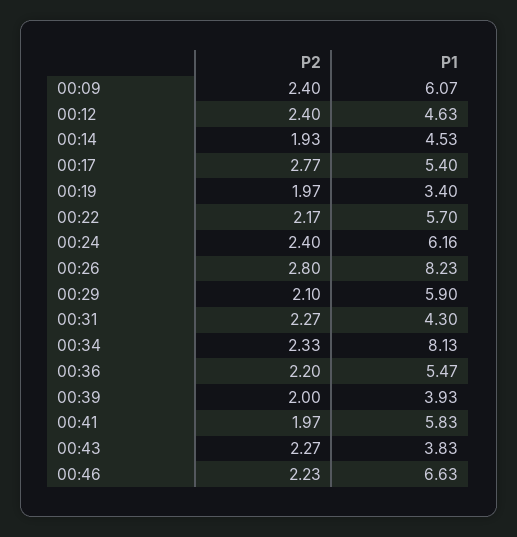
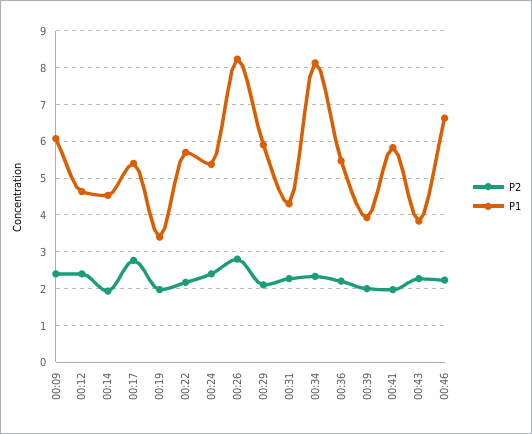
  {
    "P2": {
      "00:09": 2.4,
      "00:12": 2.4,
      "00:14": 1.93,
      "00:17": 2.77,
      "00:19": 1.97,
      "00:22": 2.17,
      "00:24": 2.4,
      "00:26": 2.8,
      "00:29": 2.1,
      "00:31": 2.27,
      "00:34": 2.33,
      "00:36": 2.2,
      "00:39": 2,
      "00:41": 1.97,
      "00:43": 2.27,
      "00:46": 2.23
    },
    "P1": {
      "00:09": 6.07,
      "00:12": 4.63,
      "00:14": 4.53,
      "00:17": 5.4,
      "00:19": 3.4,
      "00:22": 5.7,
-     "00:24": 6.16,
+     "00:24": 5.4,
      "00:26": 8.23,
      "00:29": 5.9,
      "00:31": 4.3,
      "00:34": 8.13,
      "00:36": 5.47,
      "00:39": 3.93,
      "00:41": 5.83,
      "00:43": 3.83,
      "00:46": 6.63
    }
  }

